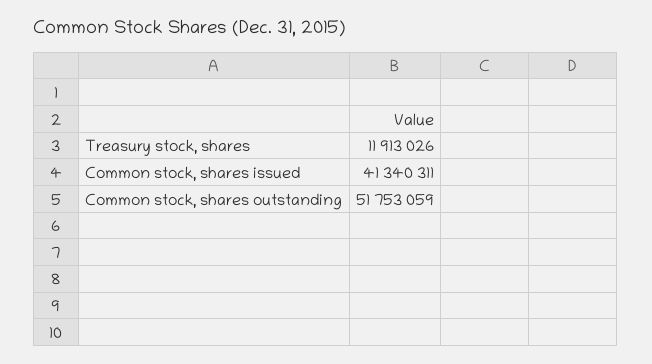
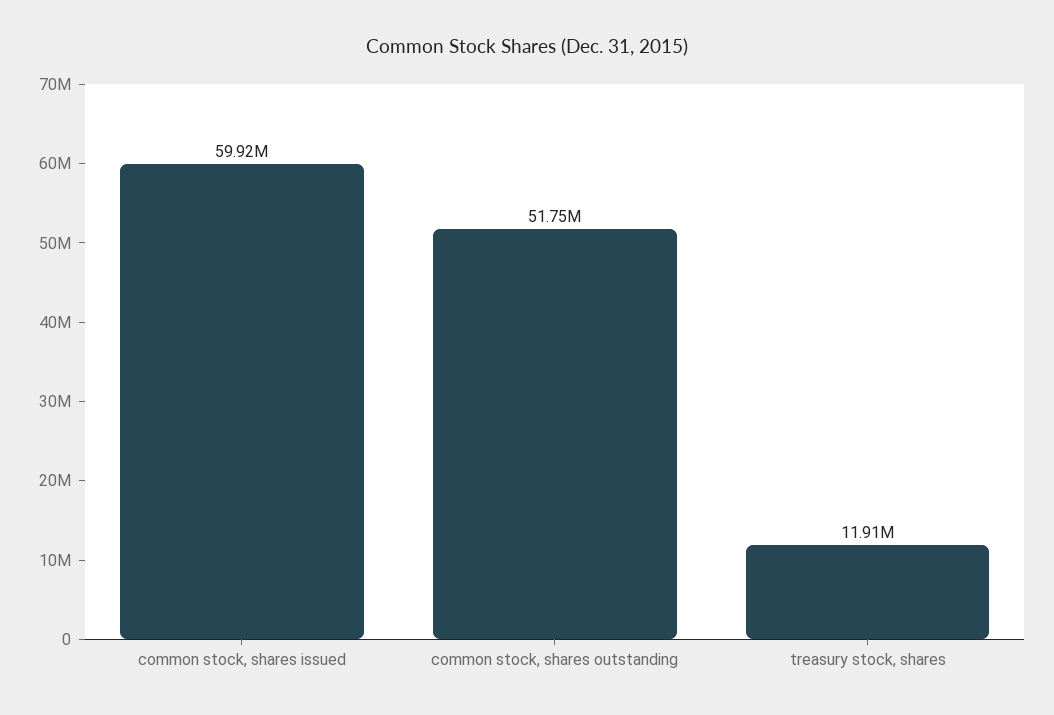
  {
    "Treasury stock, shares": 11913026,
-   "Common stock, shares issued": 41340311,
+   "Common stock, shares issued": 59920000,
    "Common stock, shares outstanding": 51753059
  }

